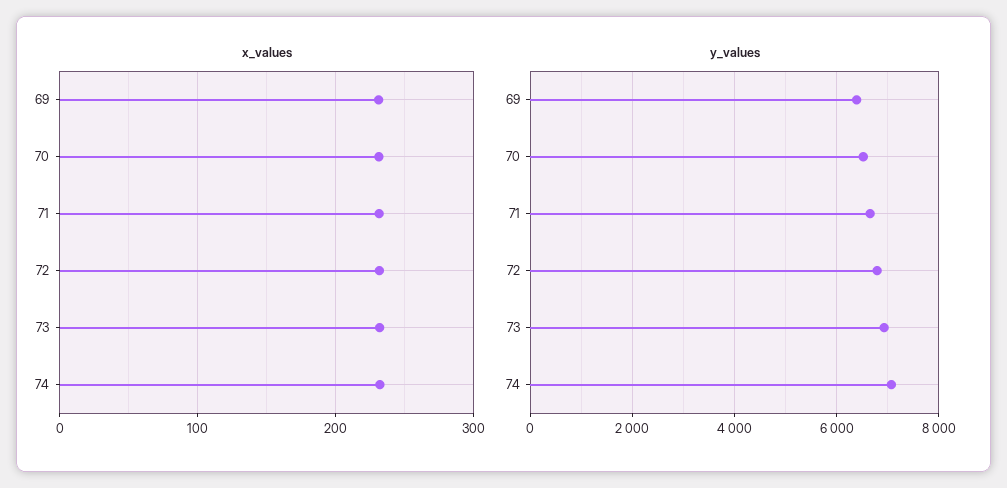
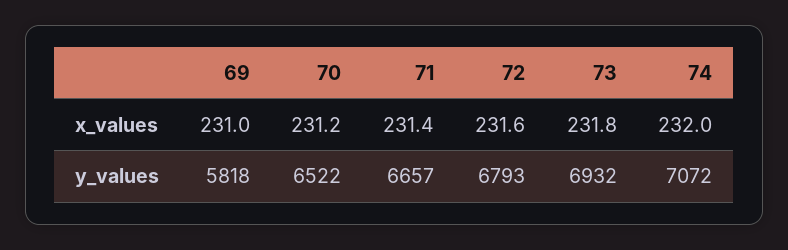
  {
    "x_values": {
      "69": 231,
      "70": 231.2,
      "71": 231.4,
      "72": 231.6,
      "73": 231.8,
      "74": 232
    },
    "y_values": {
-     "69": 6400,
+     "69": 5818,
      "70": 6522,
      "71": 6657,
      "72": 6793,
      "73": 6932,
      "74": 7072
    }
  }

